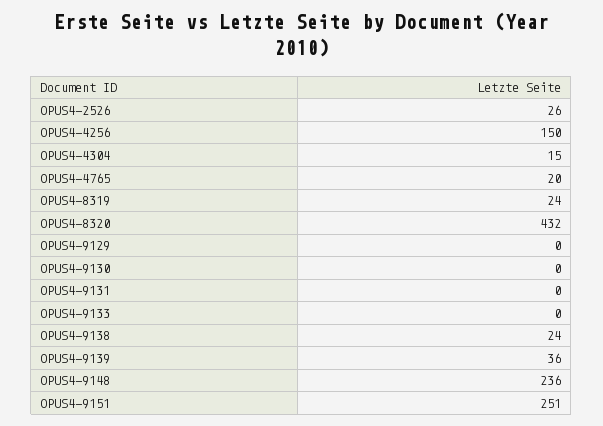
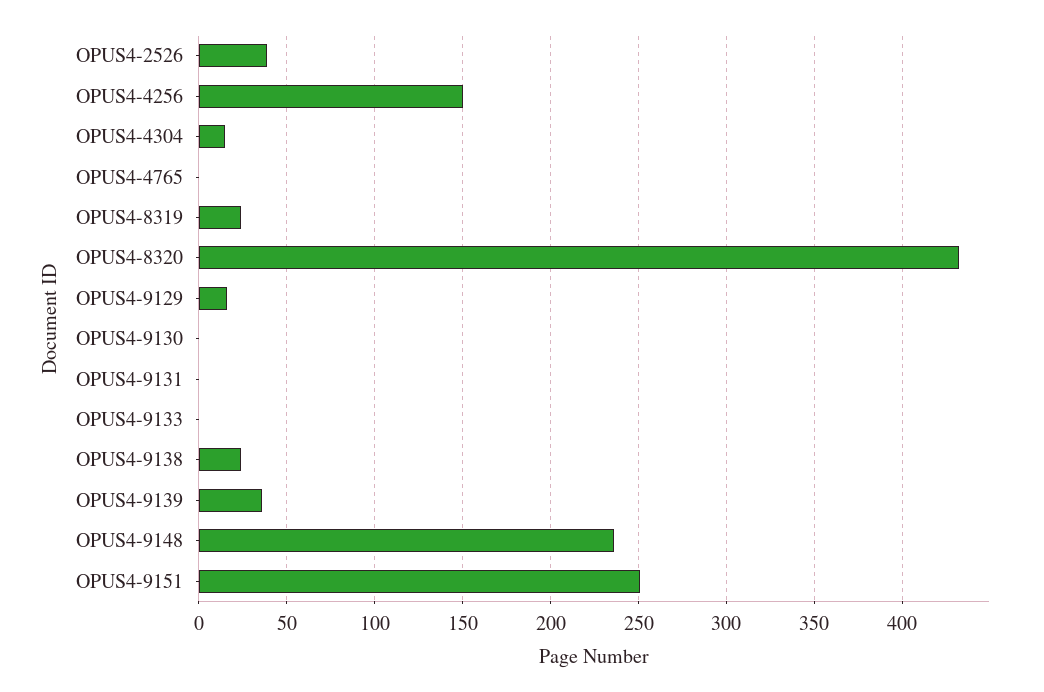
  {
-   "OPUS4-2526": 26,
+   "OPUS4-2526": 40,
    "OPUS4-4256": 150,
    "OPUS4-4304": 15,
-   "OPUS4-4765": 20,
+   "OPUS4-4765": 0,
    "OPUS4-8319": 24,
    "OPUS4-8320": 432,
-   "OPUS4-9129": 0,
+   "OPUS4-9129": 15,
    "OPUS4-9130": 0,
    "OPUS4-9131": 0,
    "OPUS4-9133": 0,
    "OPUS4-9138": 24,
    "OPUS4-9139": 36,
    "OPUS4-9148": 236,
    "OPUS4-9151": 251
  }

